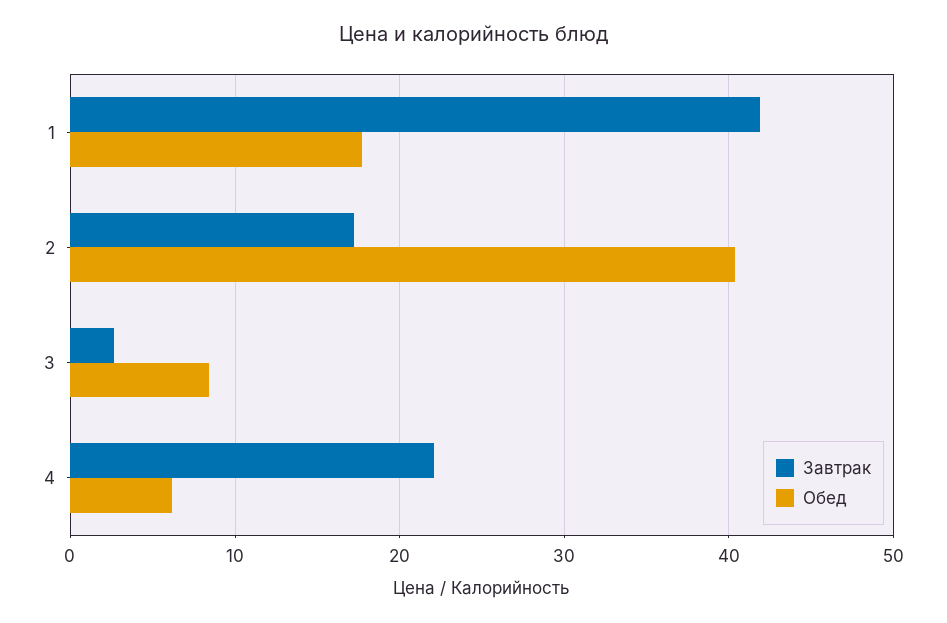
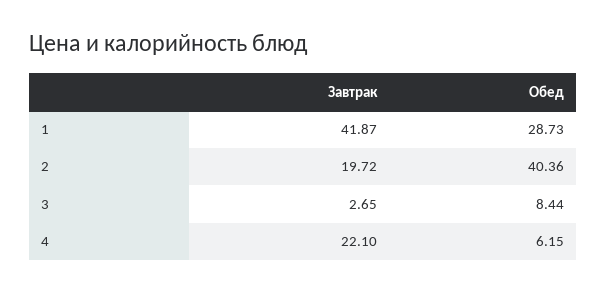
  {
    "Завтрак": {
      "1": 41.87,
-     "2": 17,
+     "2": 19.72,
      "3": 2.65,
      "4": 22.1
    },
    "Обед": {
-     "1": 18,
+     "1": 28.73,
      "2": 40.36,
      "3": 8.44,
      "4": 6.15
    }
  }

